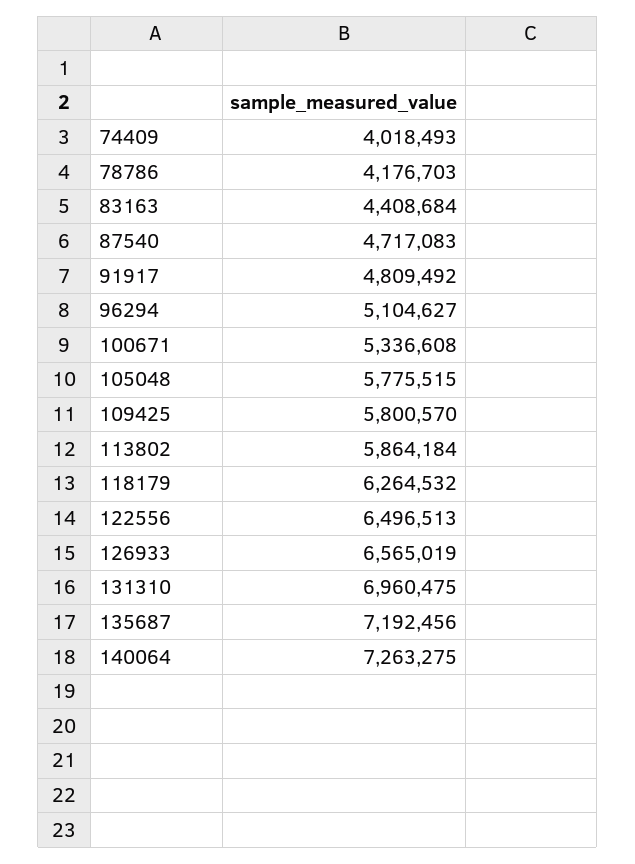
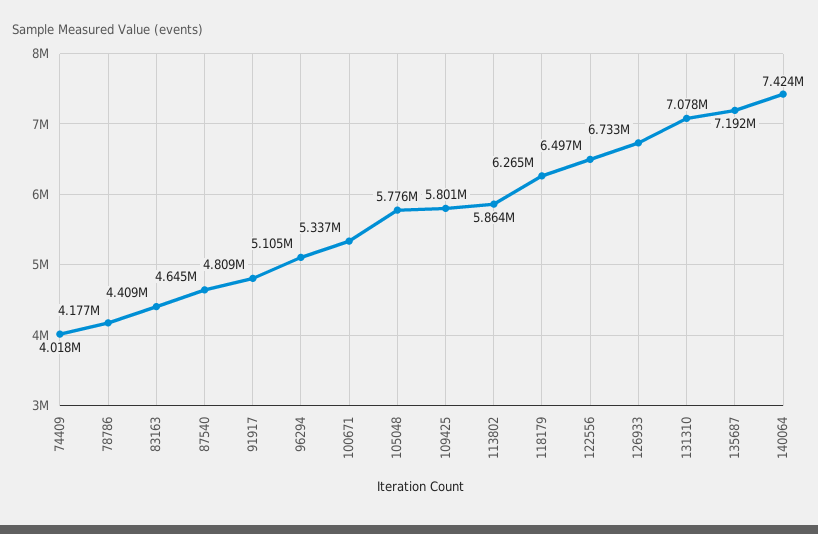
  {
    "74409": 4018493,
    "78786": 4176703,
    "83163": 4408684,
-   "87540": 4717083,
+   "87540": 4645000,
    "91917": 4809492,
    "96294": 5104627,
    "100671": 5336608,
    "105048": 5775515,
    "109425": 5800570,
    "113802": 5864184,
    "118179": 6264532,
    "122556": 6496513,
-   "126933": 6565019,
+   "126933": 6733000,
-   "131310": 6960475,
+   "131310": 7078000,
    "135687": 7192456,
-   "140064": 7263275
+   "140064": 7424000
  }

